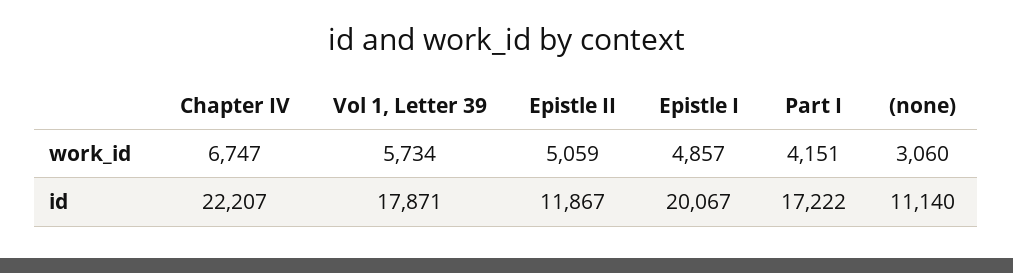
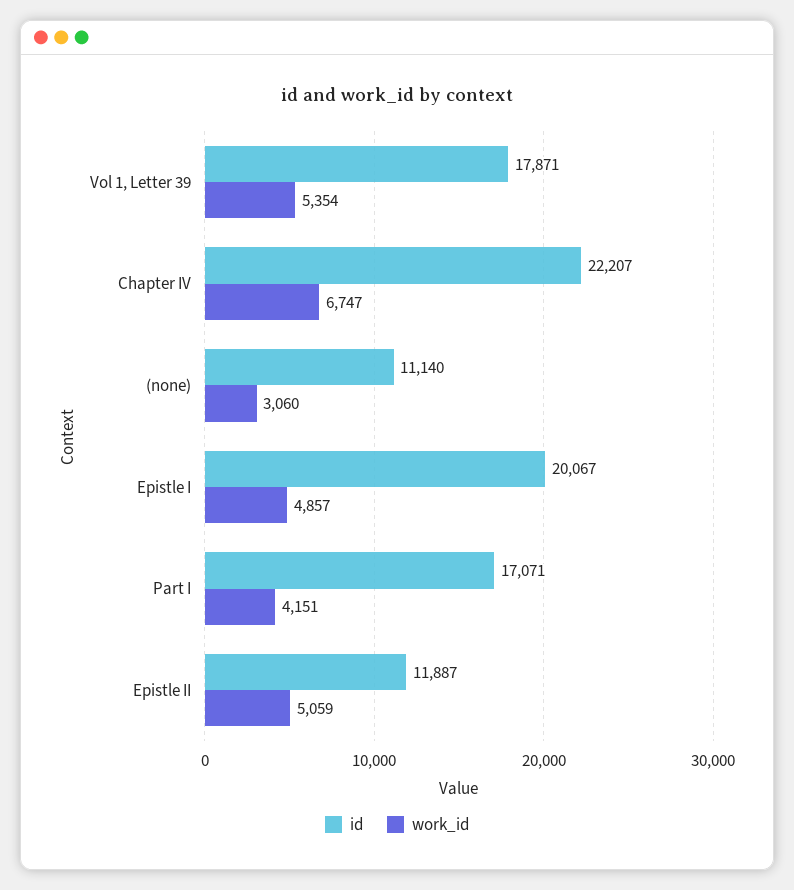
  {
    "work_id": {
      "Chapter IV": 6747,
-     "Vol 1, Letter 39": 5734,
+     "Vol 1, Letter 39": 5354,
      "Epistle II": 5059,
      "Epistle I": 4857,
      "Part I": 4151,
      "(none)": 3060
    },
    "id": {
      "Chapter IV": 22207,
      "Vol 1, Letter 39": 17871,
-     "Epistle II": 11867,
+     "Epistle II": 11887,
      "Epistle I": 20067,
-     "Part I": 17222,
+     "Part I": 17071,
      "(none)": 11140
    }
  }

